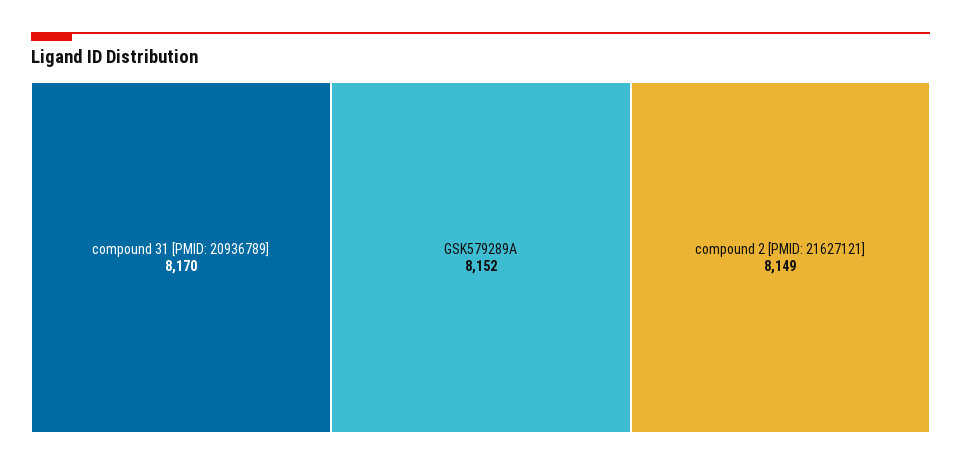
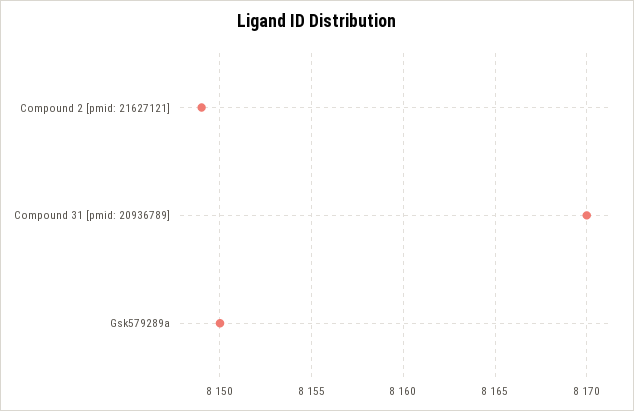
  {
    "compound 31 [PMID: 20936789]": 8170,
-   "GSK579289A": 8152,
+   "GSK579289A": 8150,
    "compound 2 [PMID: 21627121]": 8149
  }

